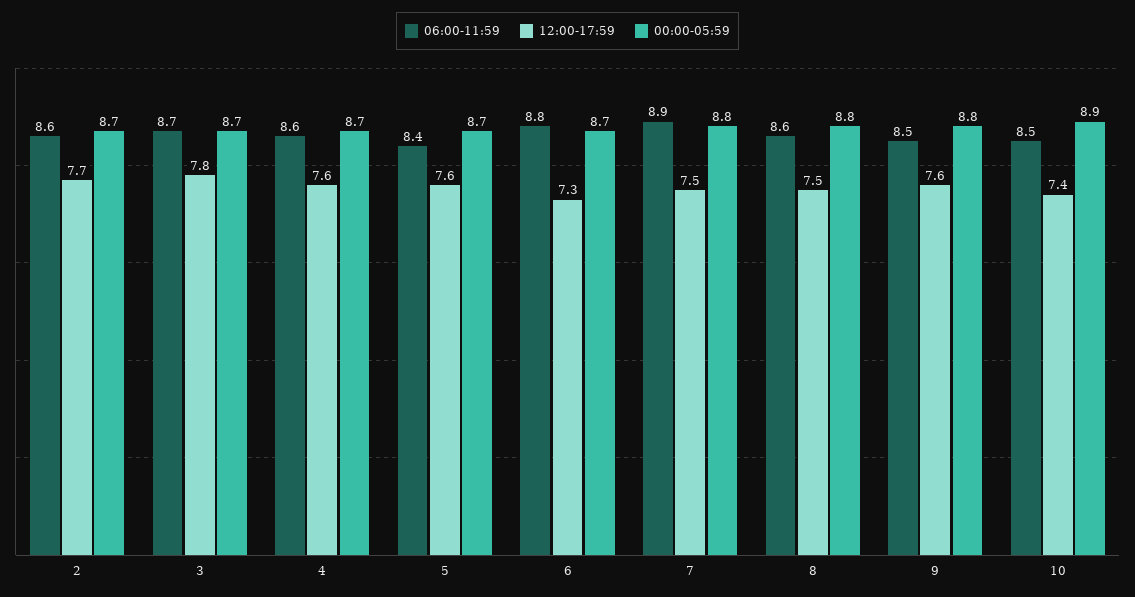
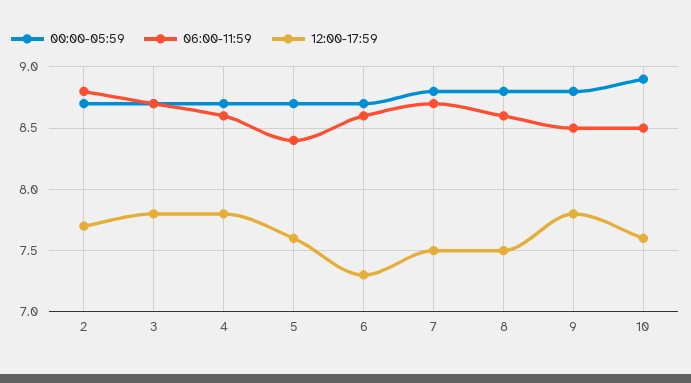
  {
    "06:00-11:59": {
-     "2": 8.6,
+     "2": 8.8,
      "3": 8.7,
      "4": 8.6,
      "5": 8.4,
-     "6": 8.8,
+     "6": 8.6,
-     "7": 8.9,
+     "7": 8.7,
      "8": 8.6,
      "9": 8.5,
      "10": 8.5
    },
    "12:00-17:59": {
      "2": 7.7,
      "3": 7.8,
-     "4": 7.6,
+     "4": 7.8,
      "5": 7.6,
      "6": 7.3,
      "7": 7.5,
      "8": 7.5,
-     "9": 7.6,
+     "9": 7.8,
-     "10": 7.4
+     "10": 7.6
    },
    "00:00-05:59": {
      "2": 8.7,
      "3": 8.7,
      "4": 8.7,
      "5": 8.7,
      "6": 8.7,
      "7": 8.8,
      "8": 8.8,
      "9": 8.8,
      "10": 8.9
    }
  }

